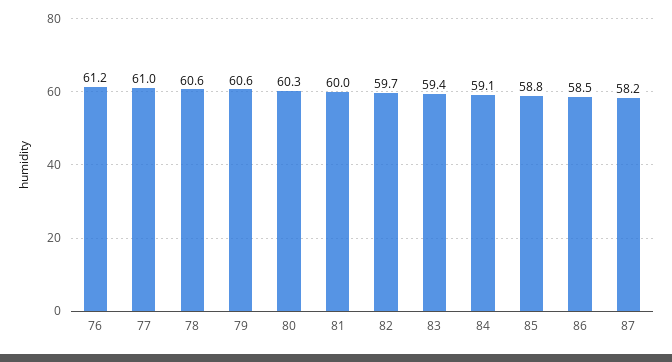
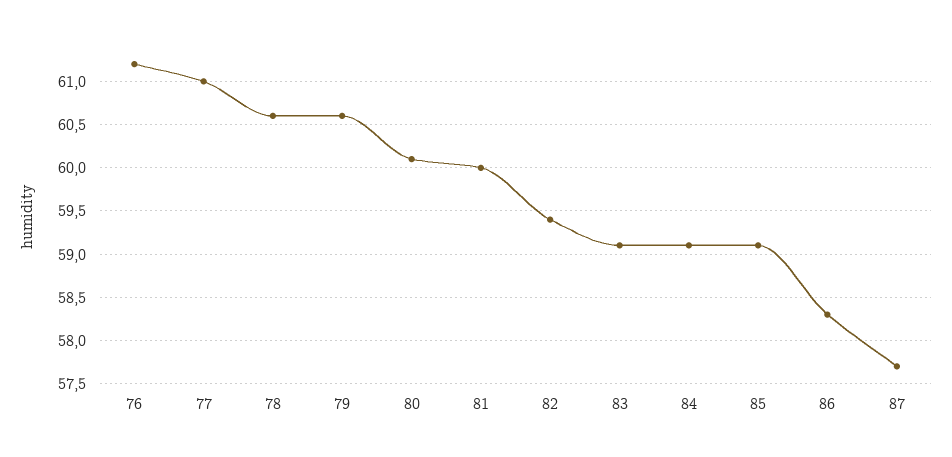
  {
    "76": 61.2,
    "77": 61,
    "78": 60.6,
    "79": 60.6,
-   "80": 60.3,
+   "80": 60.1,
    "81": 60,
-   "82": 59.7,
+   "82": 59.4,
-   "83": 59.4,
+   "83": 59.1,
    "84": 59.1,
-   "85": 58.8,
+   "85": 59.1,
-   "86": 58.5,
+   "86": 58.3,
-   "87": 58.2
+   "87": 57.7
  }

